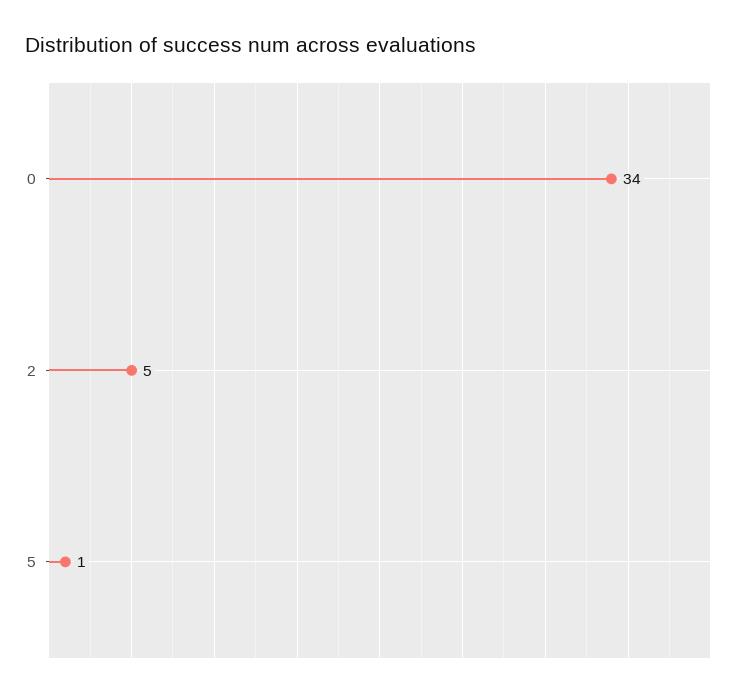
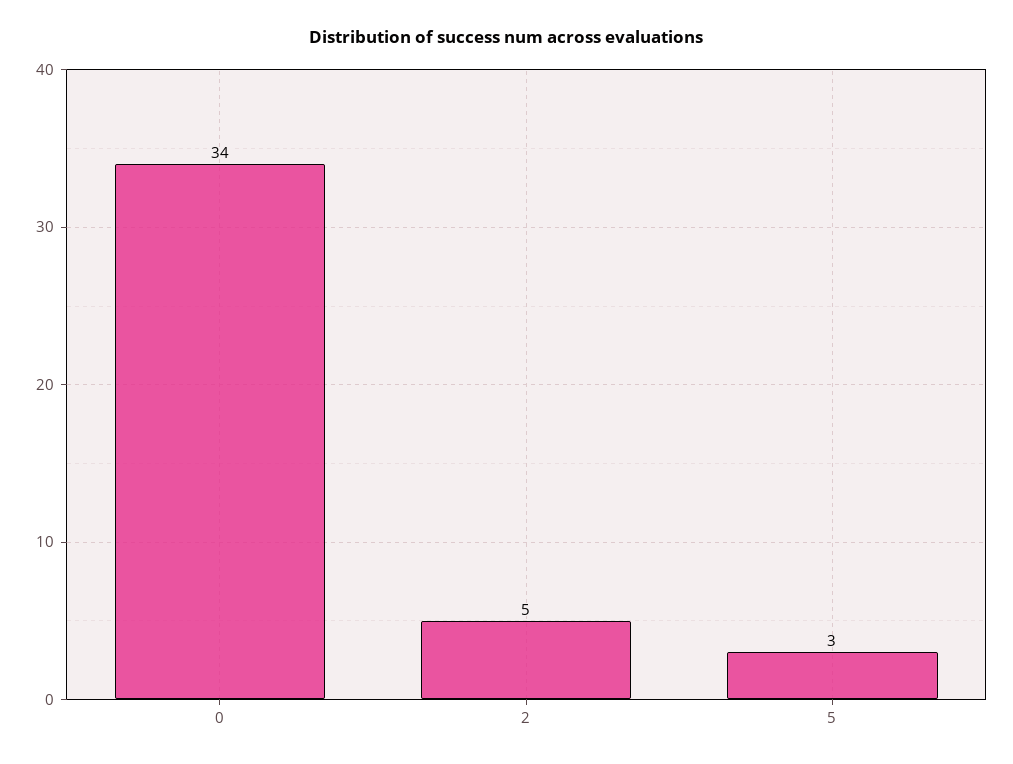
  {
    "0": 34,
    "2": 5,
-   "5": 1
+   "5": 3
  }

